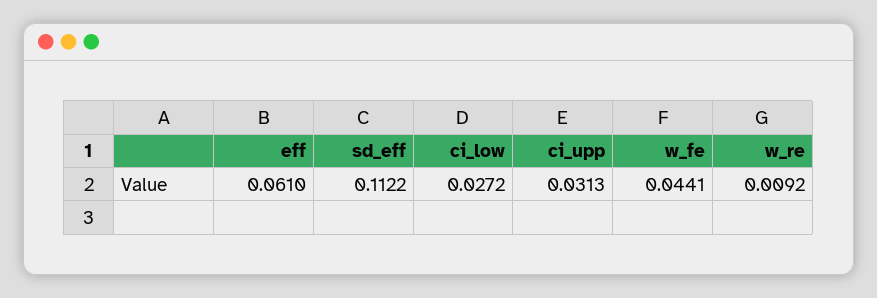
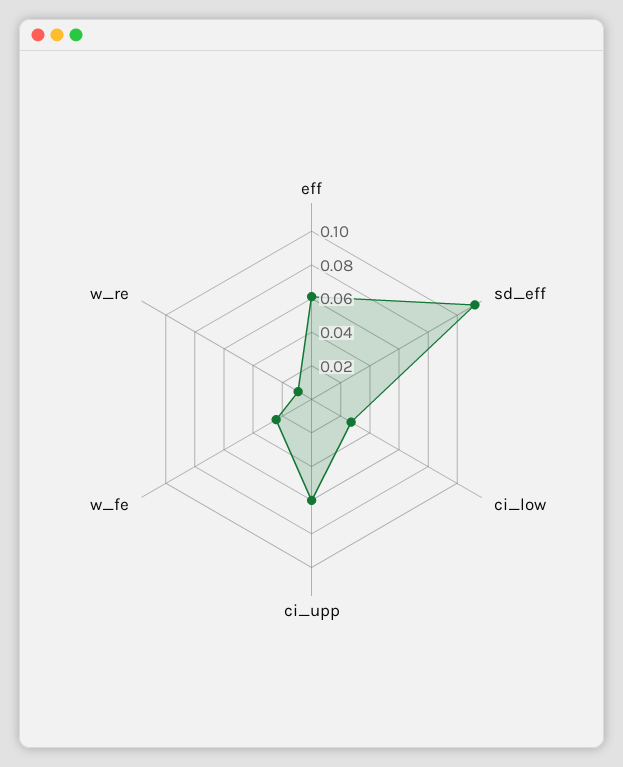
  {
    "eff": 0.061,
    "sd_eff": 0.1122,
    "ci_low": 0.0272,
-   "ci_upp": 0.0313,
+   "ci_upp": 0.06,
-   "w_fe": 0.0441,
+   "w_fe": 0.025,
    "w_re": 0.0092
  }

